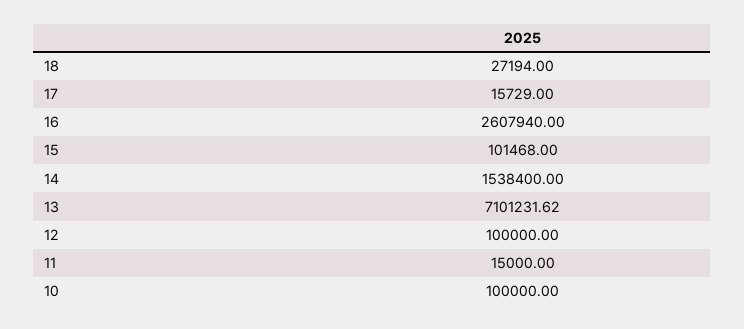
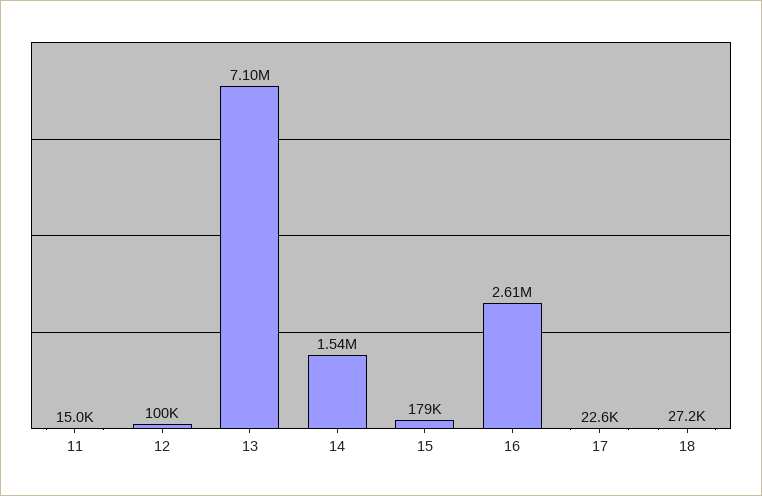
  {
    "18": 27194,
-   "17": 15729,
+   "17": 22600,
    "16": 2607940,
-   "15": 101468,
+   "15": 179000,
    "14": 1538400,
    "13": 7101231.62,
    "12": 100000,
-   "11": 15000,
+   "11": 15000
-   "10": 100000
  }

